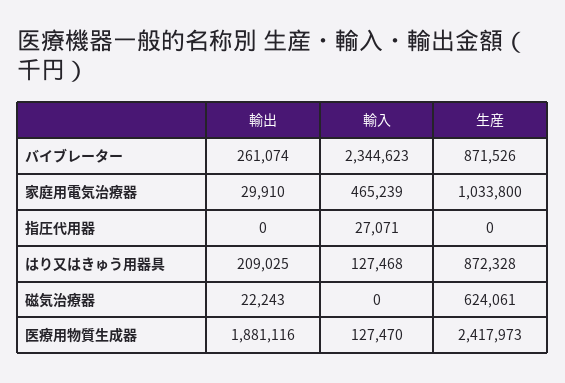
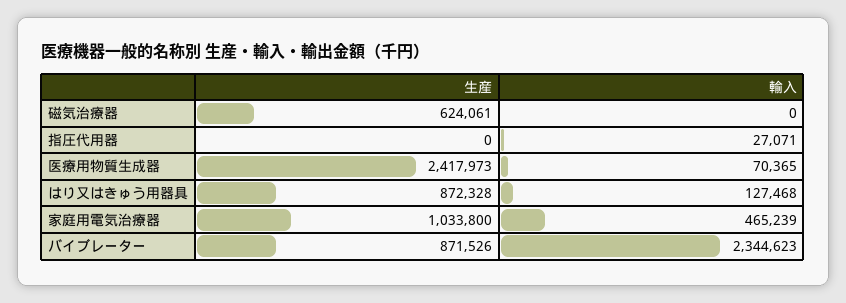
  {
-   "輸出": {
-     "バイブレーター": 261074,
-     "家庭用電気治療器": 29910,
-     "指圧代用器": 0,
-     "はり又はきゅう用器具": 209025,
-     "磁気治療器": 22243,
-     "医療用物質生成器": 1881116
-   },
    "輸入": {
      "バイブレーター": 2344623,
      "家庭用電気治療器": 465239,
      "指圧代用器": 27071,
      "はり又はきゅう用器具": 127468,
      "磁気治療器": 0,
-     "医療用物質生成器": 127470
+     "医療用物質生成器": 70365
    },
    "生産": {
      "バイブレーター": 871526,
      "家庭用電気治療器": 1033800,
      "指圧代用器": 0,
      "はり又はきゅう用器具": 872328,
      "磁気治療器": 624061,
      "医療用物質生成器": 2417973
    }
  }

